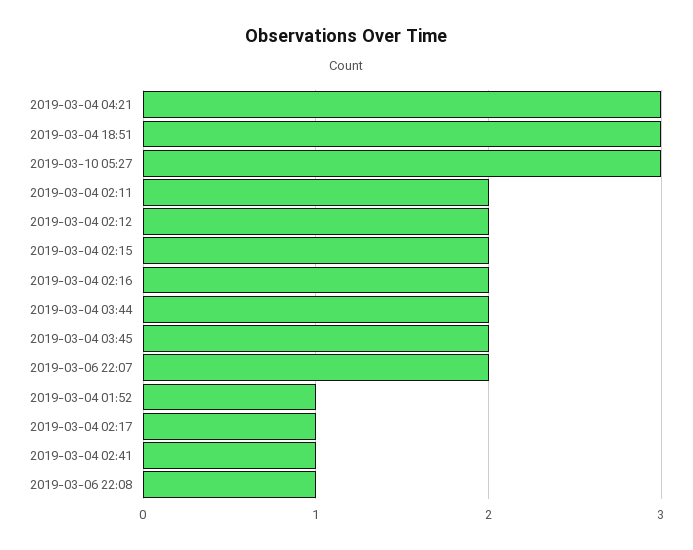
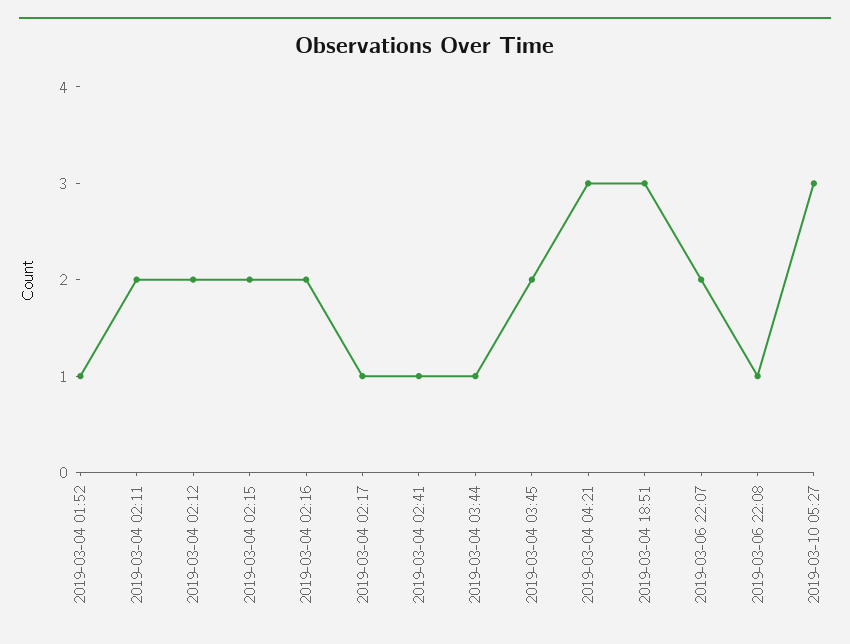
  {
    "2019-03-04 04:21": 3,
    "2019-03-04 18:51": 3,
    "2019-03-10 05:27": 3,
    "2019-03-04 02:11": 2,
    "2019-03-04 02:12": 2,
    "2019-03-04 02:15": 2,
    "2019-03-04 02:16": 2,
-   "2019-03-04 03:44": 2,
+   "2019-03-04 03:44": 1,
    "2019-03-04 03:45": 2,
    "2019-03-06 22:07": 2,
    "2019-03-04 01:52": 1,
    "2019-03-04 02:17": 1,
    "2019-03-04 02:41": 1,
    "2019-03-06 22:08": 1
  }

